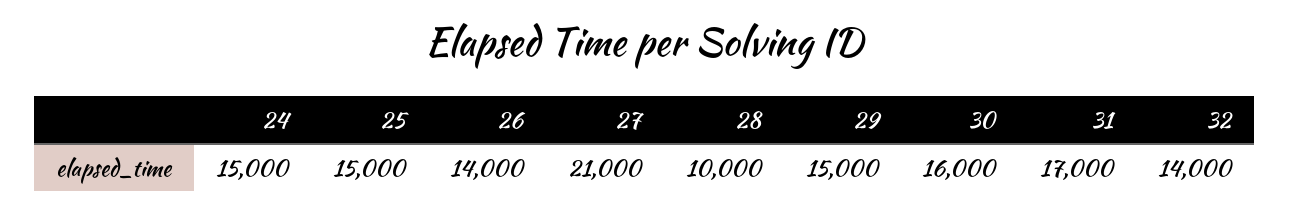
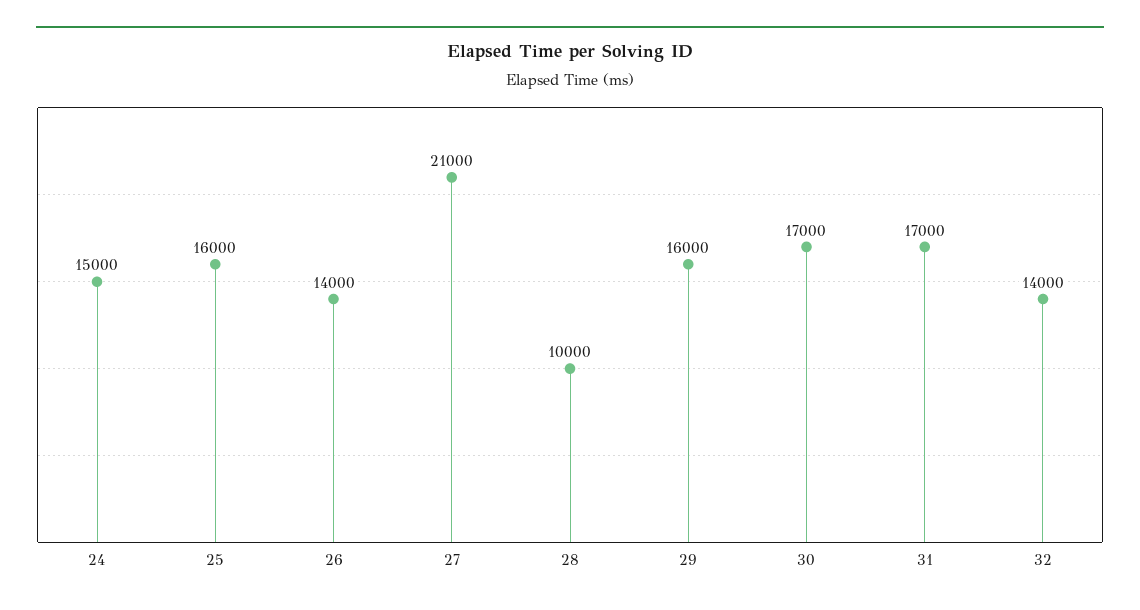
  {
    "24": 15000,
-   "25": 15000,
+   "25": 16000,
    "26": 14000,
    "27": 21000,
    "28": 10000,
-   "29": 15000,
+   "29": 16000,
-   "30": 16000,
+   "30": 17000,
    "31": 17000,
    "32": 14000
  }

